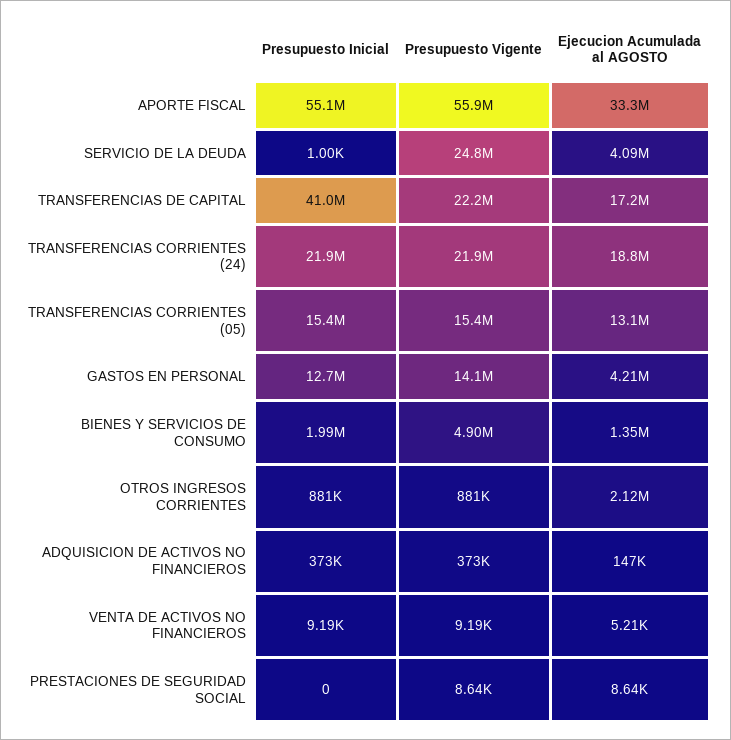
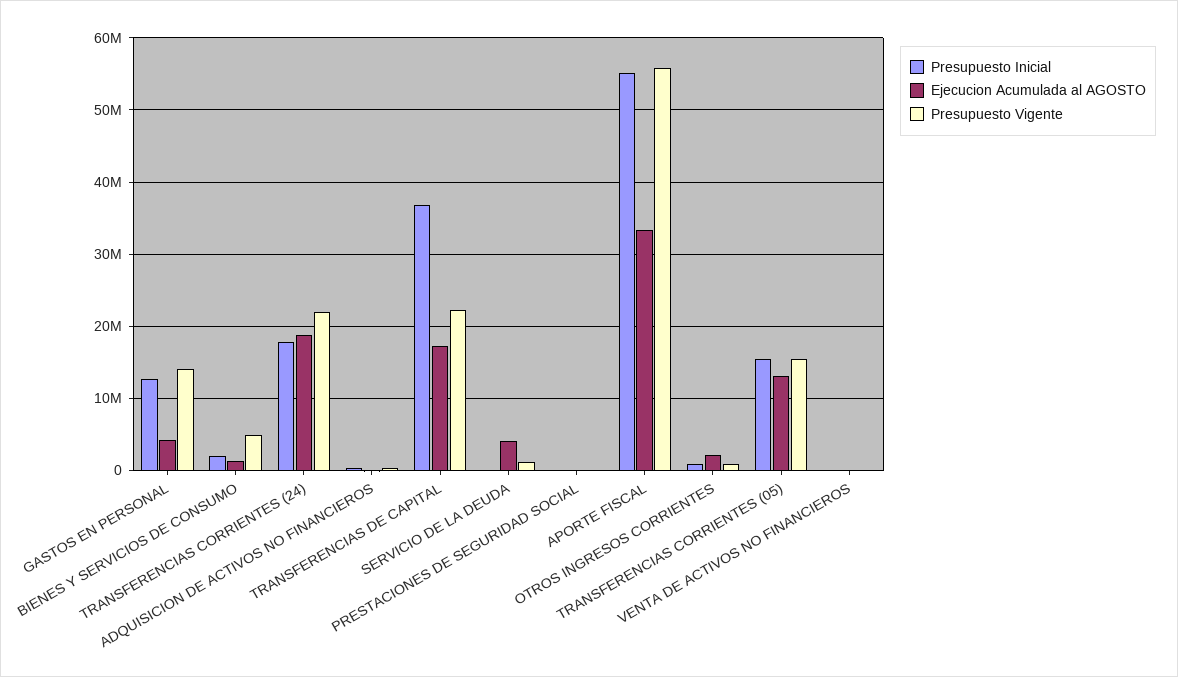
  {
    "Presupuesto Inicial": {
      "APORTE FISCAL": 55100000,
      "SERVICIO DE LA DEUDA": 1000,
-     "TRANSFERENCIAS DE CAPITAL": 41000000,
+     "TRANSFERENCIAS DE CAPITAL": 37000000,
-     "TRANSFERENCIAS CORRIENTES (24)": 21900000,
+     "TRANSFERENCIAS CORRIENTES (24)": 18000000,
      "TRANSFERENCIAS CORRIENTES (05)": 15400000,
      "GASTOS EN PERSONAL": 12700000,
      "BIENES Y SERVICIOS DE CONSUMO": 1990000,
      "OTROS INGRESOS CORRIENTES": 881000,
      "ADQUISICION DE ACTIVOS NO FINANCIEROS": 373000,
      "VENTA DE ACTIVOS NO FINANCIEROS": 9190,
      "PRESTACIONES DE SEGURIDAD SOCIAL": 0
    },
    "Presupuesto Vigente": {
      "APORTE FISCAL": 55900000,
-     "SERVICIO DE LA DEUDA": 24800000,
+     "SERVICIO DE LA DEUDA": 1000000,
      "TRANSFERENCIAS DE CAPITAL": 22200000,
      "TRANSFERENCIAS CORRIENTES (24)": 21900000,
      "TRANSFERENCIAS CORRIENTES (05)": 15400000,
      "GASTOS EN PERSONAL": 14100000,
      "BIENES Y SERVICIOS DE CONSUMO": 4900000,
      "OTROS INGRESOS CORRIENTES": 881000,
      "ADQUISICION DE ACTIVOS NO FINANCIEROS": 373000,
      "VENTA DE ACTIVOS NO FINANCIEROS": 9190,
      "PRESTACIONES DE SEGURIDAD SOCIAL": 8640
    },
    "Ejecucion Acumulada al AGOSTO": {
      "APORTE FISCAL": 33300000,
      "SERVICIO DE LA DEUDA": 4090000,
      "TRANSFERENCIAS DE CAPITAL": 17200000,
      "TRANSFERENCIAS CORRIENTES (24)": 18800000,
      "TRANSFERENCIAS CORRIENTES (05)": 13100000,
      "GASTOS EN PERSONAL": 4210000,
      "BIENES Y SERVICIOS DE CONSUMO": 1350000,
      "OTROS INGRESOS CORRIENTES": 2120000,
      "ADQUISICION DE ACTIVOS NO FINANCIEROS": 147000,
      "VENTA DE ACTIVOS NO FINANCIEROS": 5210,
      "PRESTACIONES DE SEGURIDAD SOCIAL": 8640
    }
  }

